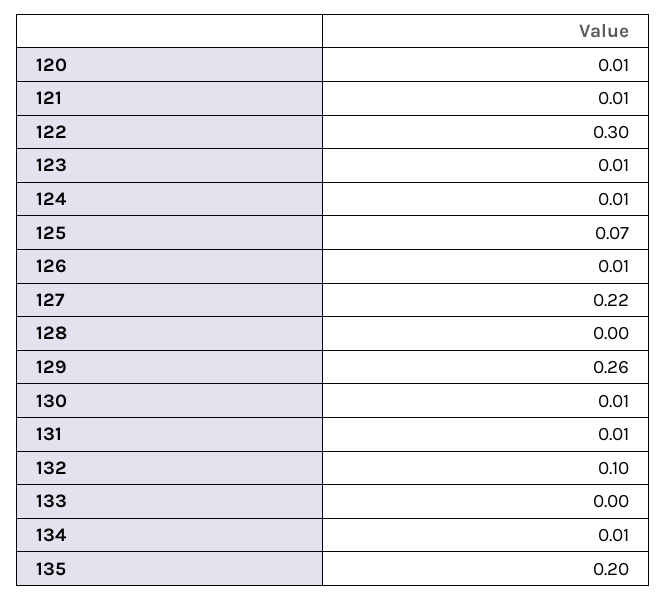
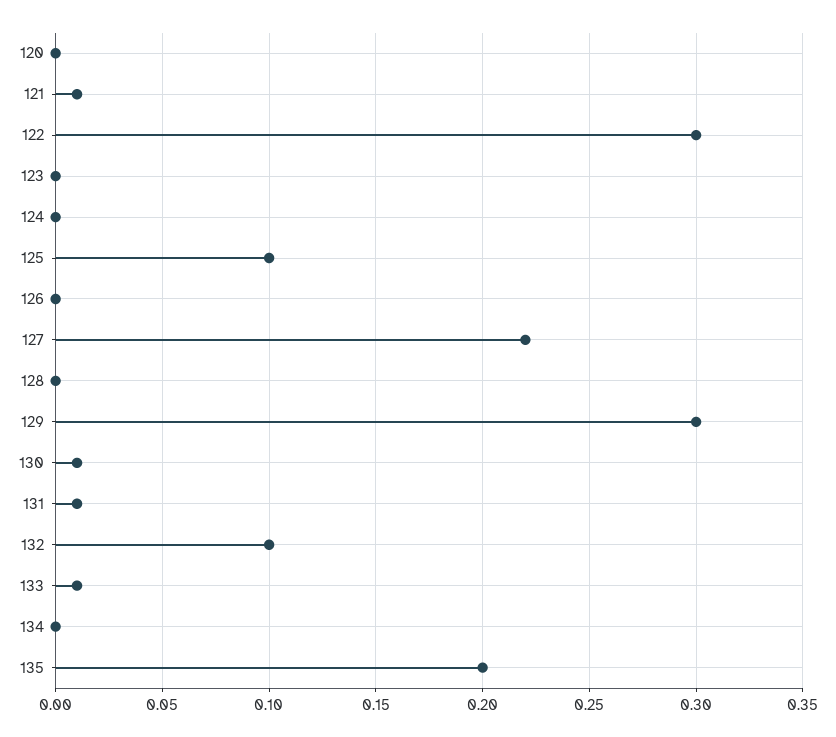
  {
-   "120": 0.01,
+   "120": 0,
    "121": 0.01,
    "122": 0.3,
-   "123": 0.01,
+   "123": 0,
-   "124": 0.01,
+   "124": 0,
-   "125": 0.07,
+   "125": 0.1,
-   "126": 0.01,
+   "126": 0,
    "127": 0.22,
    "128": 0,
-   "129": 0.26,
+   "129": 0.3,
    "130": 0.01,
    "131": 0.01,
    "132": 0.1,
-   "133": 0,
+   "133": 0.01,
-   "134": 0.01,
+   "134": 0,
    "135": 0.2
  }

